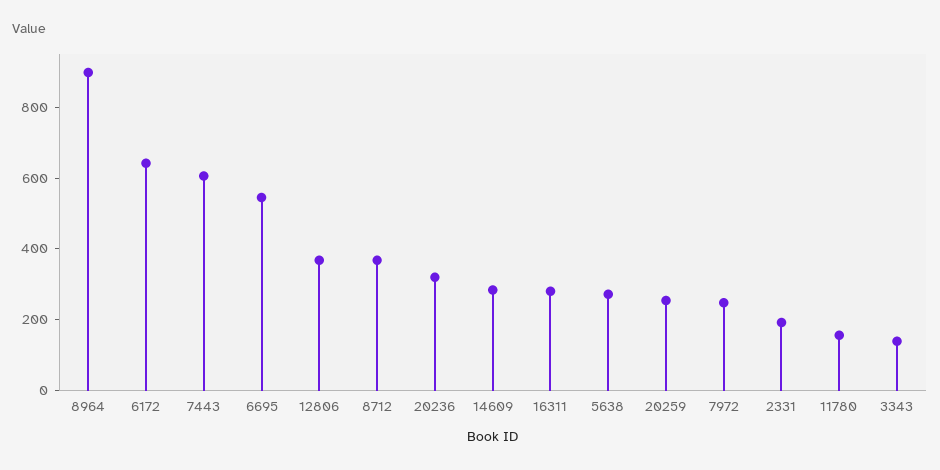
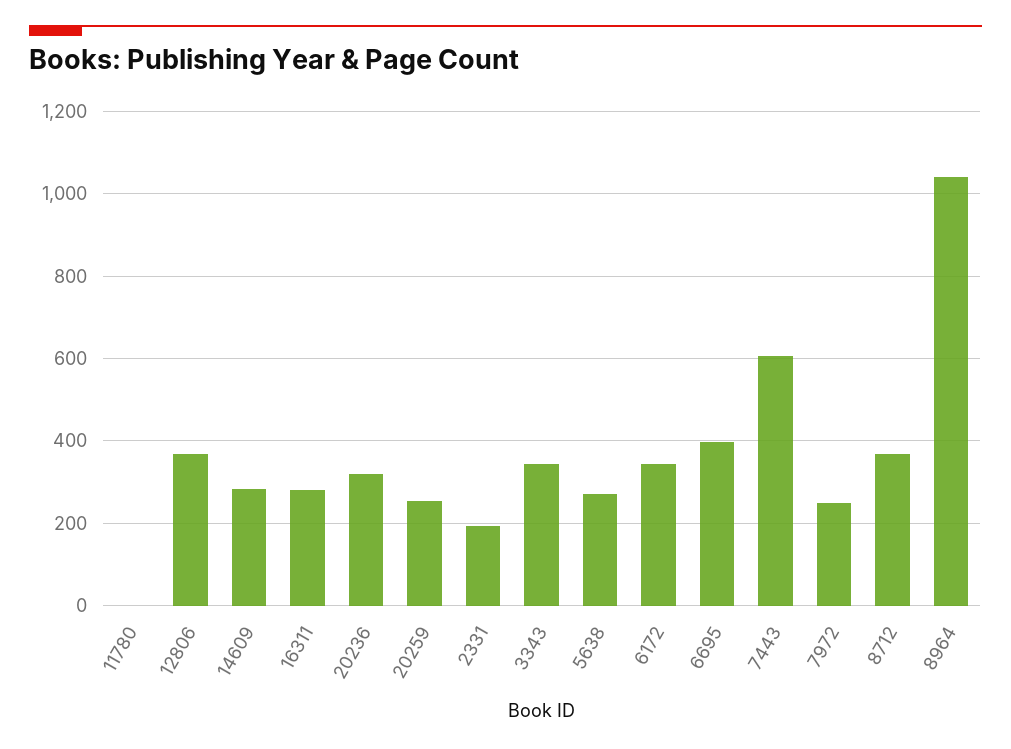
  {
-   "8964": 900,
+   "8964": 1040,
-   "6172": 650,
+   "6172": 340,
    "7443": 600,
-   "6695": 550,
+   "6695": 400,
    "12806": 360,
    "8712": 360,
    "20236": 320,
    "14609": 280,
    "16311": 280,
    "5638": 280,
    "20259": 260,
    "7972": 240,
    "2331": 200,
-   "11780": 150,
+   "11780": 0,
-   "3343": 150
+   "3343": 340
  }

